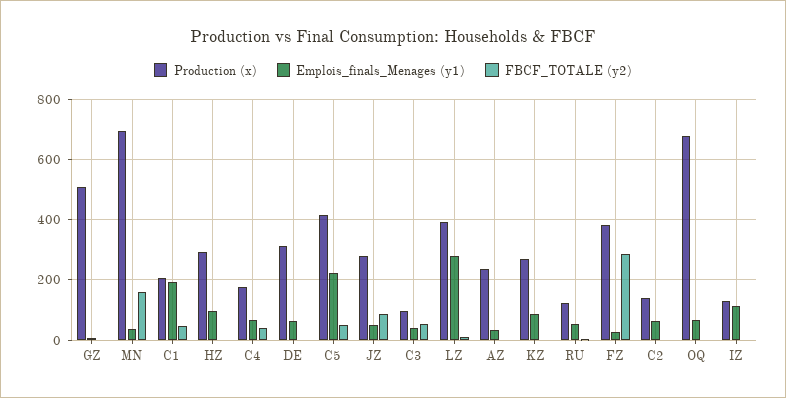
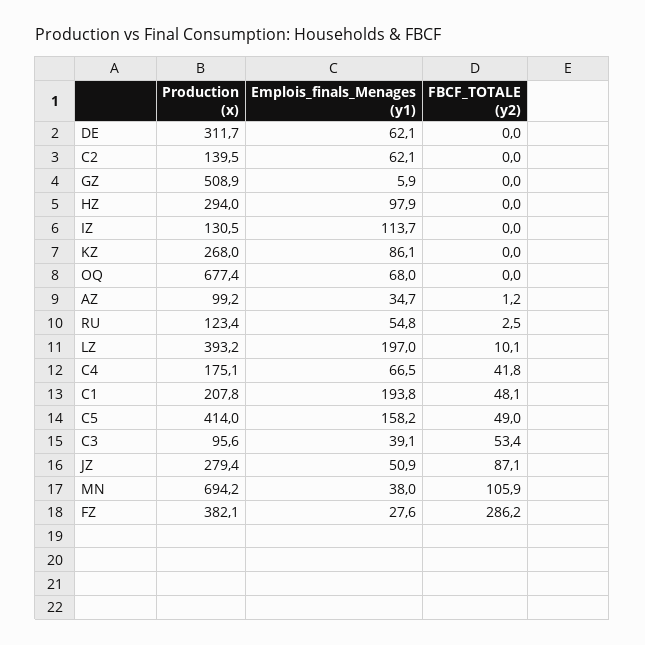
  {
    "Production (x)": {
      "GZ": 508.9,
      "MN": 694.2,
      "C1": 207.8,
      "HZ": 294,
      "C4": 175.1,
      "DE": 311.7,
      "C5": 414,
      "JZ": 279.4,
      "C3": 95.6,
      "LZ": 393.2,
-     "AZ": 240,
+     "AZ": 99.2,
      "KZ": 268,
      "RU": 123.4,
      "FZ": 382.1,
      "C2": 139.5,
      "OQ": 677.4,
      "IZ": 130.5
    },
    "Emplois_finals_Menages (y1)": {
      "GZ": 5.9,
      "MN": 38,
      "C1": 193.8,
      "HZ": 97.9,
      "C4": 66.5,
      "DE": 62.1,
-     "C5": 220,
+     "C5": 158.2,
      "JZ": 50.9,
      "C3": 39.1,
-     "LZ": 280,
+     "LZ": 197,
      "AZ": 34.7,
      "KZ": 86.1,
      "RU": 54.8,
      "FZ": 27.6,
      "C2": 62.1,
      "OQ": 68,
      "IZ": 113.7
    },
    "FBCF_TOTALE (y2)": {
      "GZ": 0,
-     "MN": 160,
+     "MN": 105.9,
      "C1": 48.1,
      "HZ": 0,
      "C4": 41.8,
      "DE": 0,
      "C5": 49,
      "JZ": 87.1,
      "C3": 53.4,
      "LZ": 10.1,
      "AZ": 1.2,
      "KZ": 0,
      "RU": 2.5,
      "FZ": 286.2,
      "C2": 0,
      "OQ": 0,
      "IZ": 0
    }
  }

